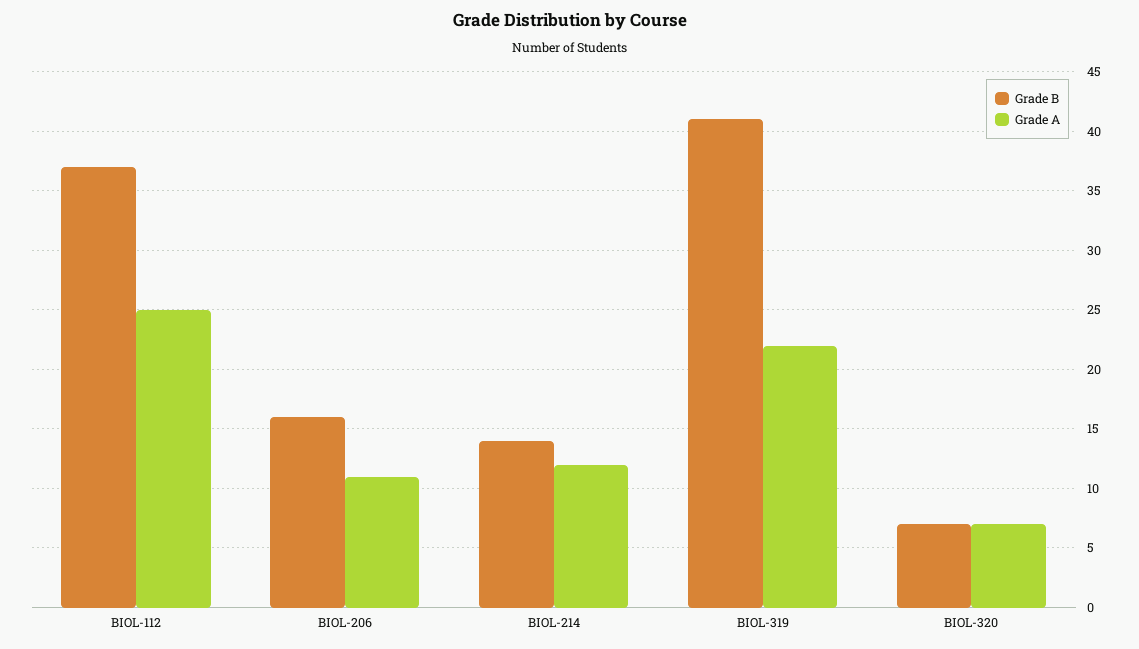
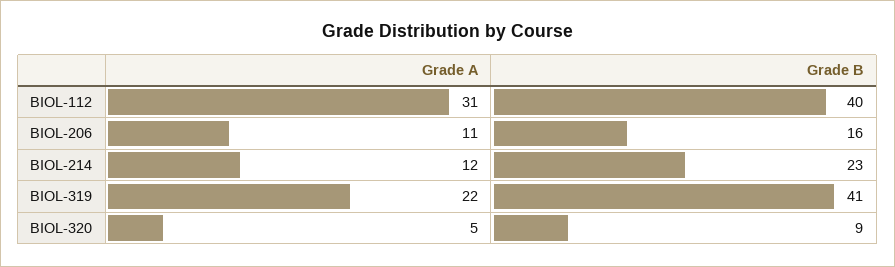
  {
    "Grade B": {
-     "BIOL-112": 37,
+     "BIOL-112": 40,
      "BIOL-206": 16,
-     "BIOL-214": 14,
+     "BIOL-214": 23,
      "BIOL-319": 41,
-     "BIOL-320": 7
+     "BIOL-320": 9
    },
    "Grade A": {
-     "BIOL-112": 25,
+     "BIOL-112": 31,
      "BIOL-206": 11,
      "BIOL-214": 12,
      "BIOL-319": 22,
-     "BIOL-320": 7
+     "BIOL-320": 5
    }
  }

